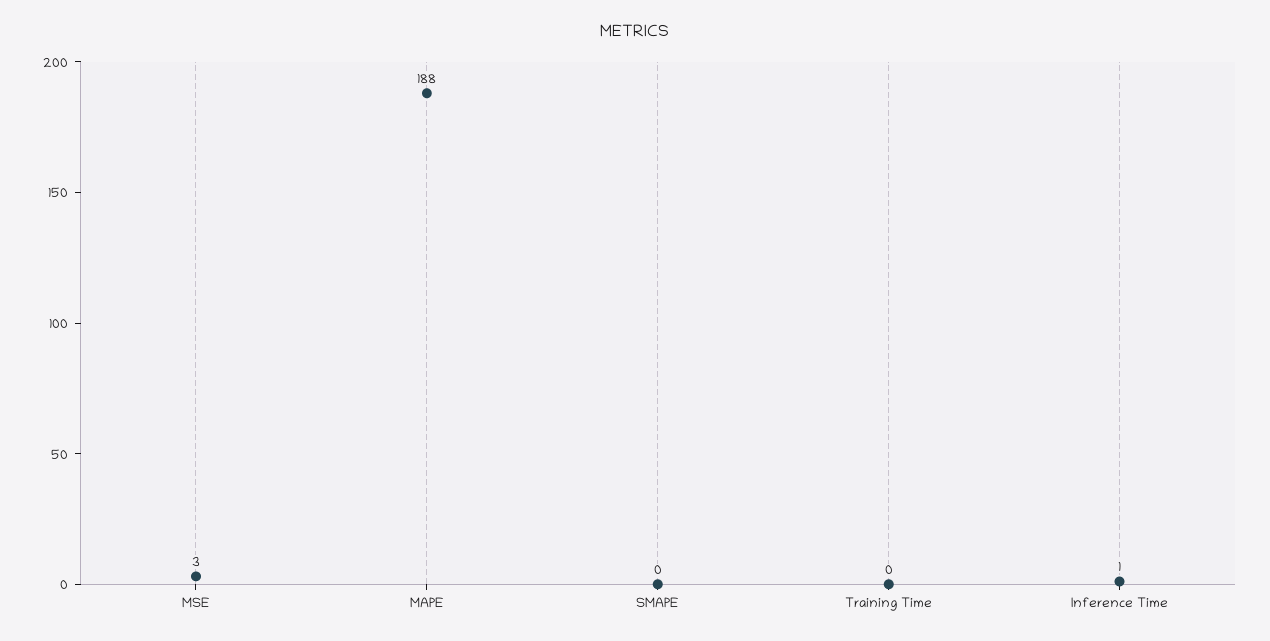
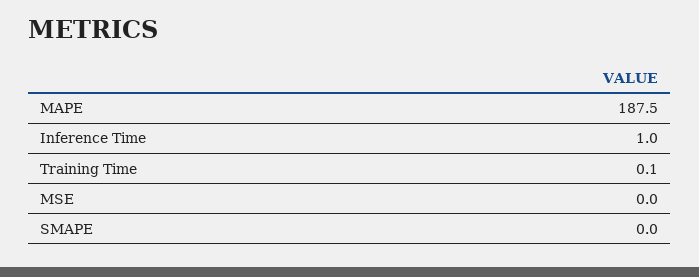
  {
-   "MSE": 3,
+   "MSE": 0,
    "MAPE": 187.5,
    "SMAPE": 0,
    "Training Time": 0.1,
    "Inference Time": 1
  }

